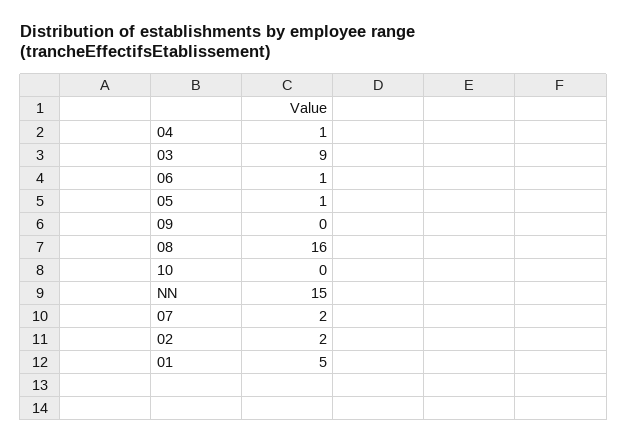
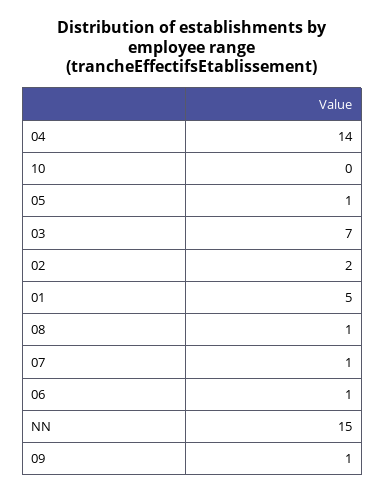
  {
-   "04": 1,
+   "04": 14,
-   "03": 9,
+   "03": 7,
    "06": 1,
    "05": 1,
-   "09": 0,
+   "09": 1,
-   "08": 16,
+   "08": 1,
    "10": 0,
    "NN": 15,
-   "07": 2,
+   "07": 1,
    "02": 2,
    "01": 5
  }

